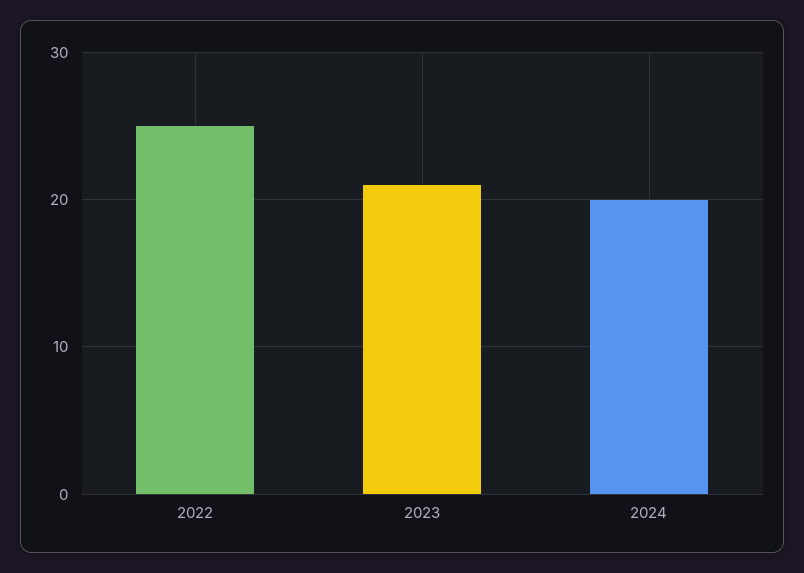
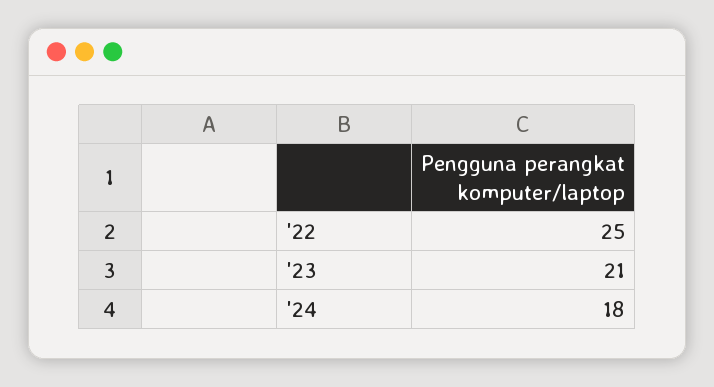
  {
    "2022": 25,
    "2023": 21,
-   "2024": 20
+   "2024": 18
  }

